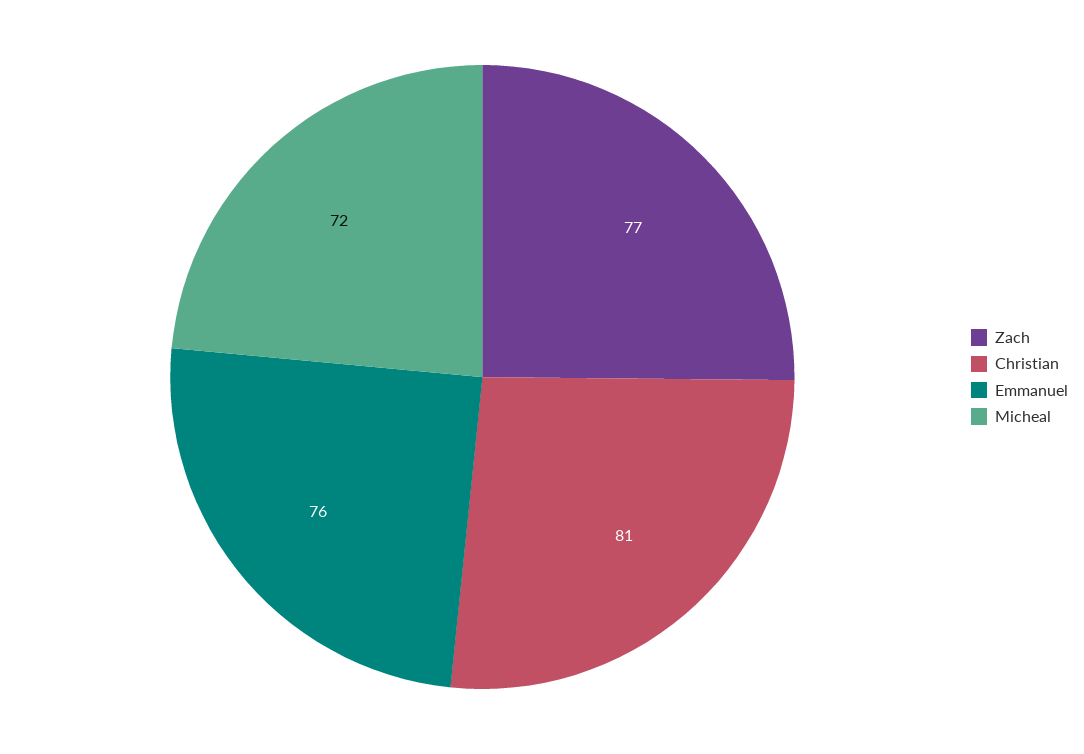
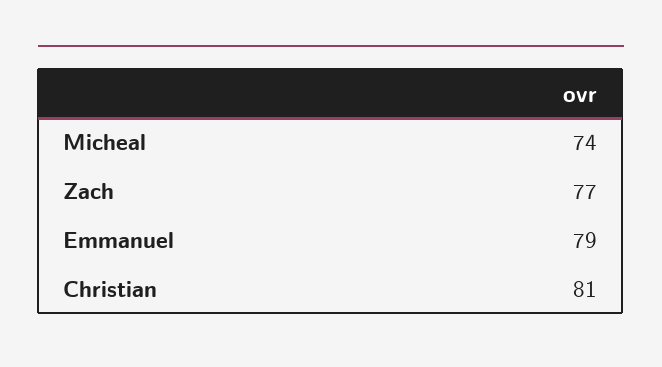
  {
    "Zach": 77,
    "Christian": 81,
-   "Emmanuel": 76,
+   "Emmanuel": 79,
-   "Micheal": 72
+   "Micheal": 74
  }

